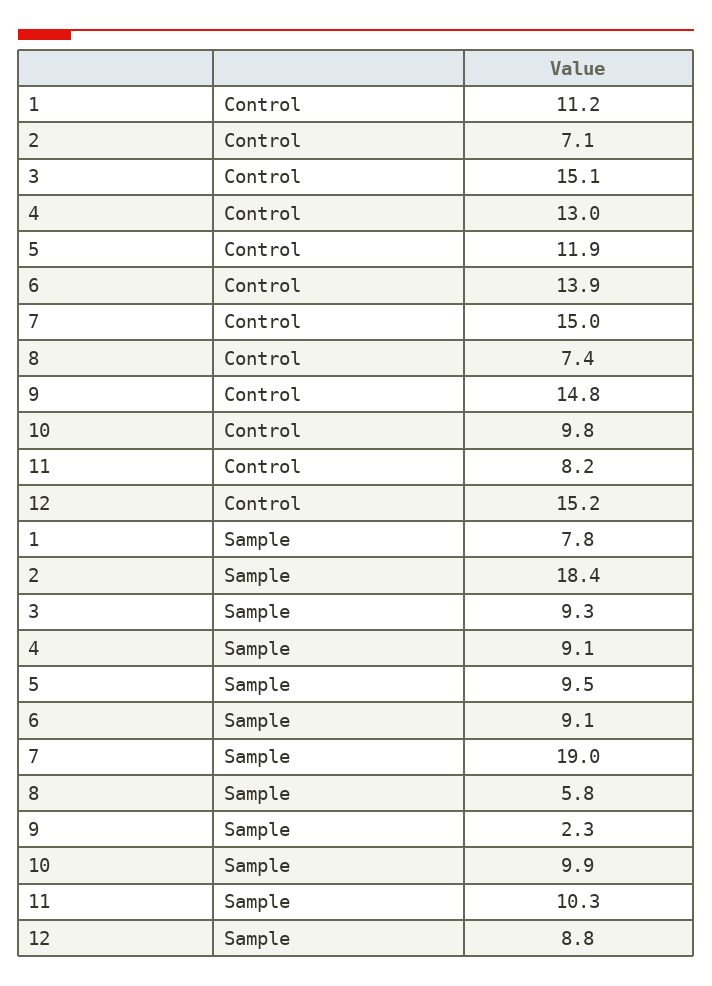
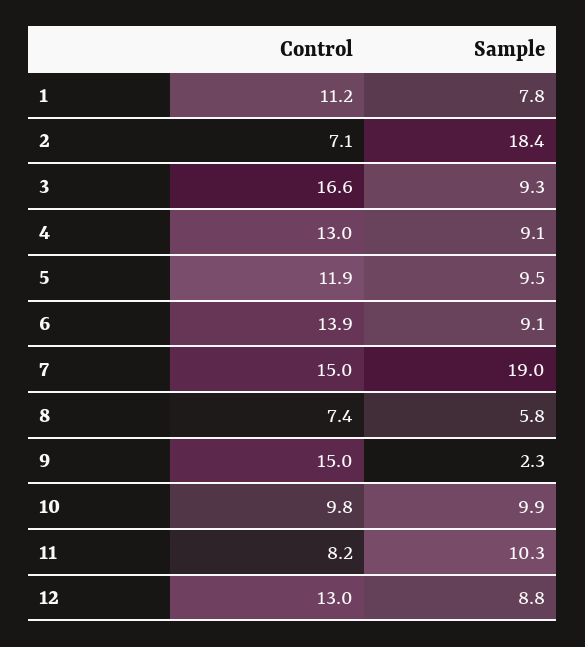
  {
    "1": {
      "Control": 11.2,
      "Sample": 7.8
    },
    "2": {
      "Control": 7.1,
      "Sample": 18.4
    },
    "3": {
-     "Control": 15.1,
+     "Control": 16.6,
      "Sample": 9.3
    },
    "4": {
      "Control": 13,
      "Sample": 9.1
    },
    "5": {
      "Control": 11.9,
      "Sample": 9.5
    },
    "6": {
      "Control": 13.9,
      "Sample": 9.1
    },
    "7": {
      "Control": 15,
      "Sample": 19
    },
    "8": {
      "Control": 7.4,
      "Sample": 5.8
    },
    "9": {
-     "Control": 14.8,
+     "Control": 15,
      "Sample": 2.3
    },
    "10": {
      "Control": 9.8,
      "Sample": 9.9
    },
    "11": {
      "Control": 8.2,
      "Sample": 10.3
    },
    "12": {
-     "Control": 15.2,
+     "Control": 13,
      "Sample": 8.8
    }
  }

